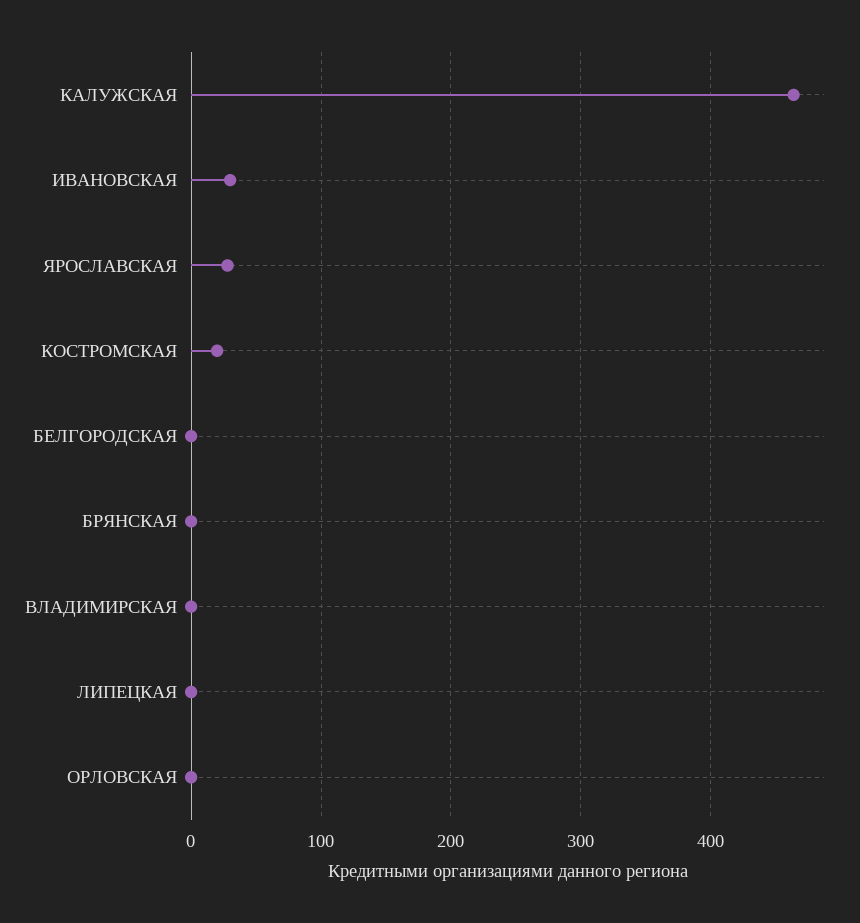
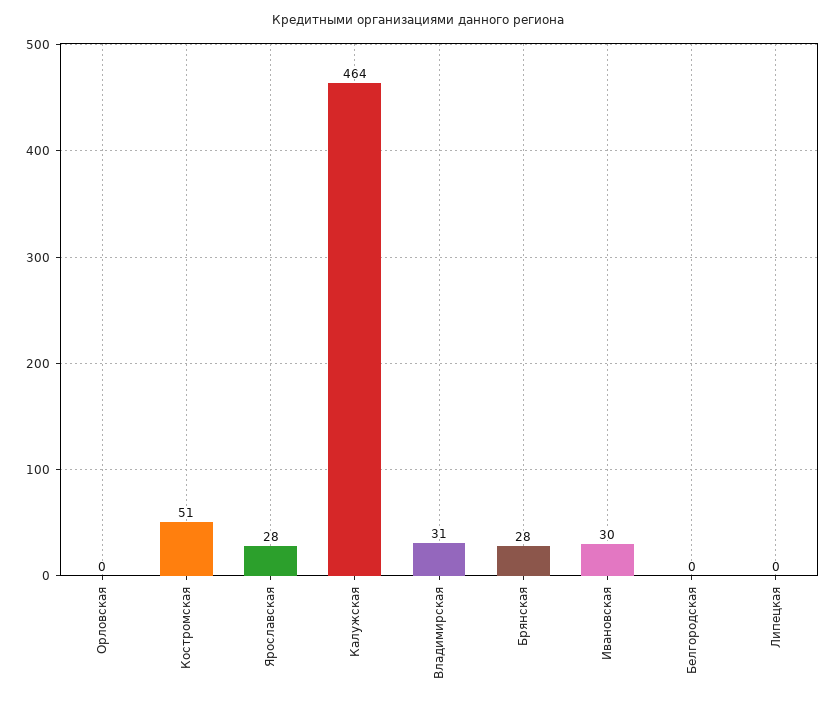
  {
    "КАЛУЖСКАЯ": 464,
    "ИВАНОВСКАЯ": 30,
    "ЯРОСЛАВСКАЯ": 28,
-   "КОСТРОМСКАЯ": 20,
+   "КОСТРОМСКАЯ": 51,
    "БЕЛГОРОДСКАЯ": 0,
-   "БРЯНСКАЯ": 0,
+   "БРЯНСКАЯ": 28,
-   "ВЛАДИМИРСКАЯ": 0,
+   "ВЛАДИМИРСКАЯ": 31,
    "ЛИПЕЦКАЯ": 0,
    "ОРЛОВСКАЯ": 0
  }

